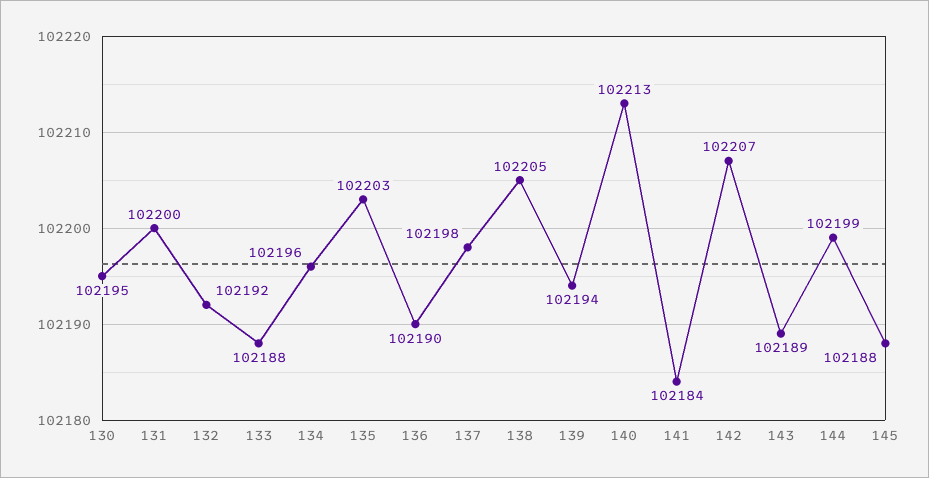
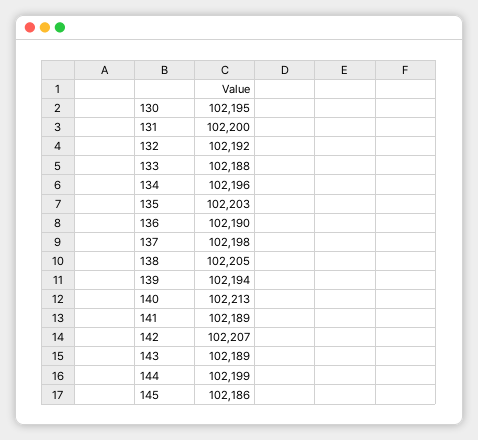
  {
    "130": 102195,
    "131": 102200,
    "132": 102192,
    "133": 102188,
    "134": 102196,
    "135": 102203,
    "136": 102190,
    "137": 102198,
    "138": 102205,
    "139": 102194,
    "140": 102213,
-   "141": 102184,
+   "141": 102189,
    "142": 102207,
    "143": 102189,
    "144": 102199,
-   "145": 102188
+   "145": 102186
  }

